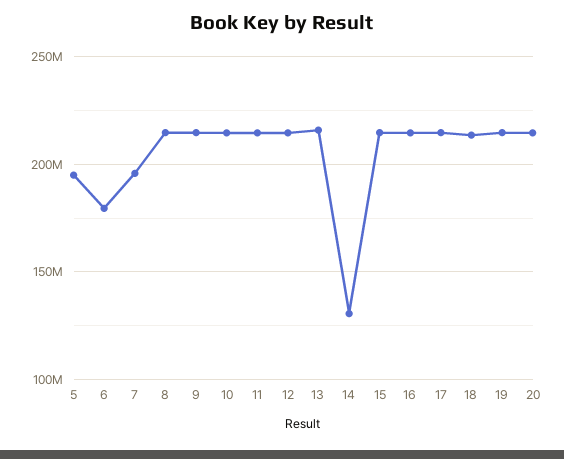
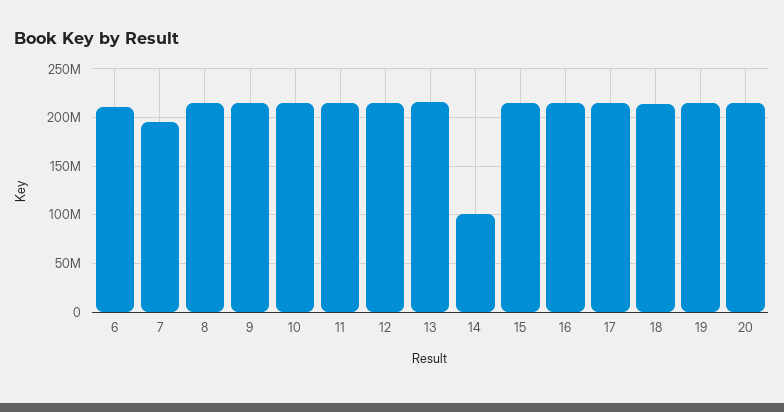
  {
-   "5": 195000000,
-   "6": 180000000,
+   "6": 210000000,
    "7": 195000000,
    "8": 215000000,
    "9": 215000000,
    "10": 215000000,
    "11": 215000000,
    "12": 215000000,
    "13": 215000000,
-   "14": 130000000,
+   "14": 100000000,
    "15": 215000000,
    "16": 215000000,
    "17": 215000000,
    "18": 215000000,
    "19": 215000000,
    "20": 215000000
  }

